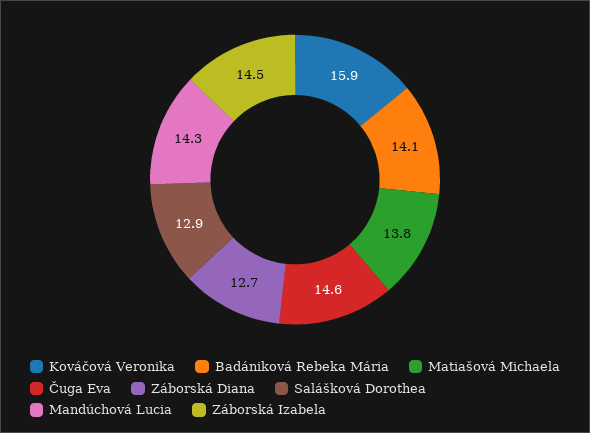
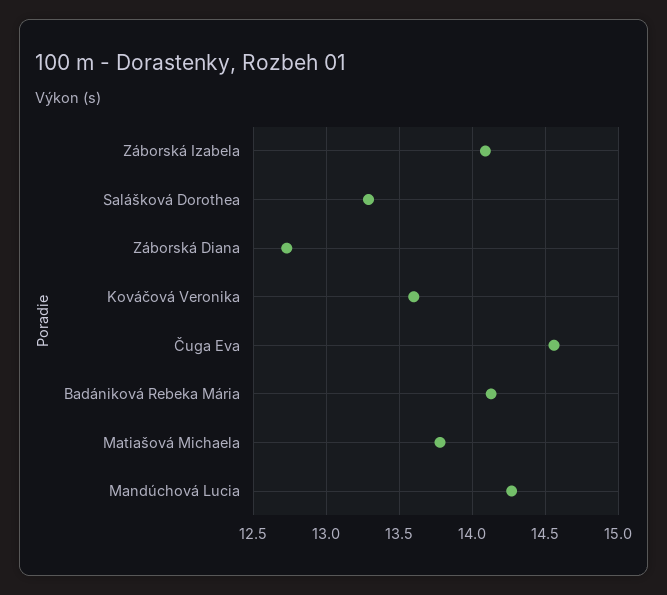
  {
-   "Kováčová Veronika": 15.9,
+   "Kováčová Veronika": 13.6,
    "Badániková Rebeka Mária": 14.1,
    "Matiašová Michaela": 13.8,
    "Čuga Eva": 14.6,
    "Záborská Diana": 12.7,
-   "Salášková Dorothea": 12.9,
+   "Salášková Dorothea": 13.3,
    "Mandúchová Lucia": 14.3,
-   "Záborská Izabela": 14.5
+   "Záborská Izabela": 14.1
  }

